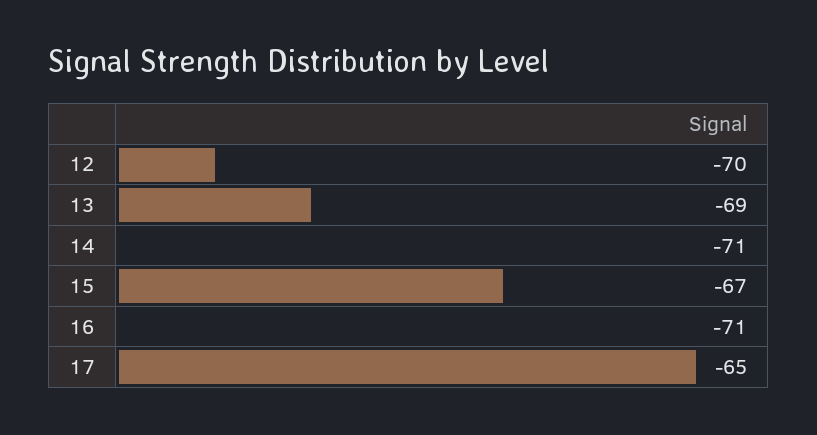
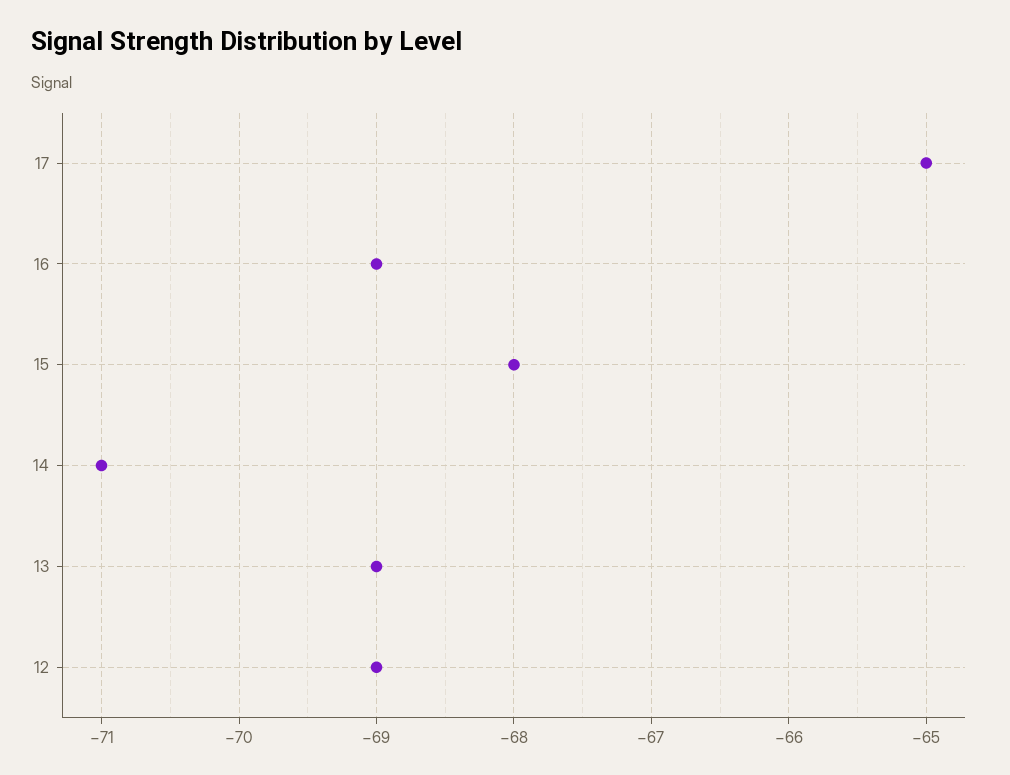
  {
-   "12": -70,
+   "12": -69,
    "13": -69,
    "14": -71,
-   "15": -67,
+   "15": -68,
-   "16": -71,
+   "16": -69,
    "17": -65
  }

